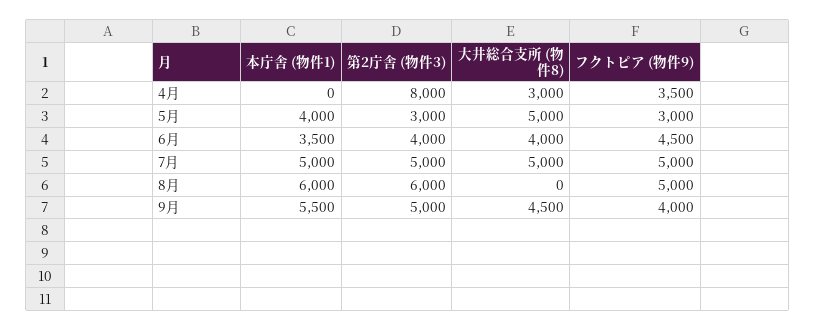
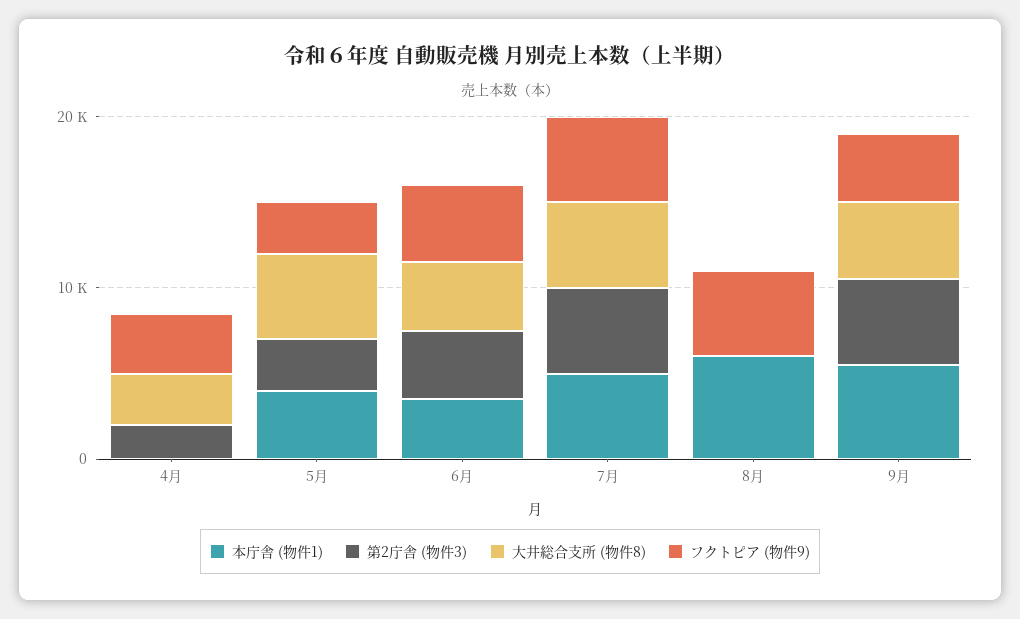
  {
    "本庁舎 (物件1)": {
      "4月": 0,
      "5月": 4000,
      "6月": 3500,
      "7月": 5000,
      "8月": 6000,
      "9月": 5500
    },
    "第2庁舎 (物件3)": {
-     "4月": 8000,
+     "4月": 2000,
      "5月": 3000,
      "6月": 4000,
      "7月": 5000,
-     "8月": 6000,
+     "8月": 0,
      "9月": 5000
    },
    "大井総合支所 (物件8)": {
      "4月": 3000,
      "5月": 5000,
      "6月": 4000,
      "7月": 5000,
      "8月": 0,
      "9月": 4500
    },
    "フクトピア (物件9)": {
      "4月": 3500,
      "5月": 3000,
      "6月": 4500,
      "7月": 5000,
      "8月": 5000,
      "9月": 4000
    }
  }

